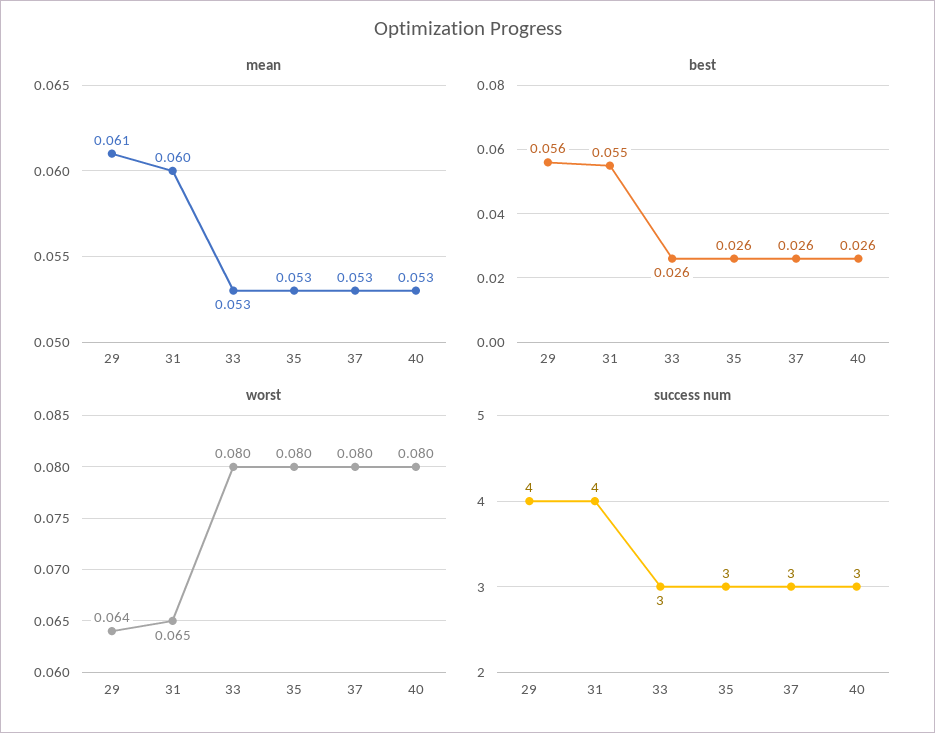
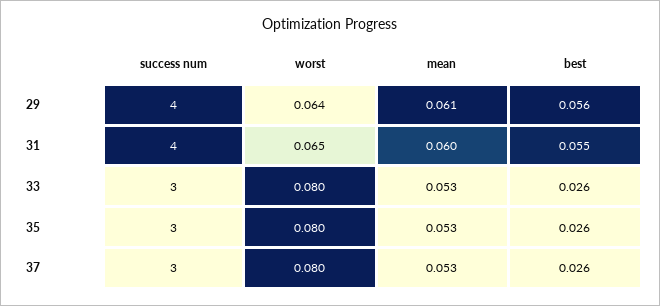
  {
    "mean": {
      "29": 0.061,
      "31": 0.06,
      "33": 0.053,
      "35": 0.053,
-     "37": 0.053,
+     "37": 0.053
-     "40": 0.053
    },
    "best": {
      "29": 0.056,
      "31": 0.055,
      "33": 0.026,
      "35": 0.026,
-     "37": 0.026,
+     "37": 0.026
-     "40": 0.026
    },
    "worst": {
      "29": 0.064,
      "31": 0.065,
      "33": 0.08,
      "35": 0.08,
-     "37": 0.08,
+     "37": 0.08
-     "40": 0.08
    },
    "success num": {
      "29": 4,
      "31": 4,
      "33": 3,
      "35": 3,
-     "37": 3,
+     "37": 3
-     "40": 3
    }
  }

